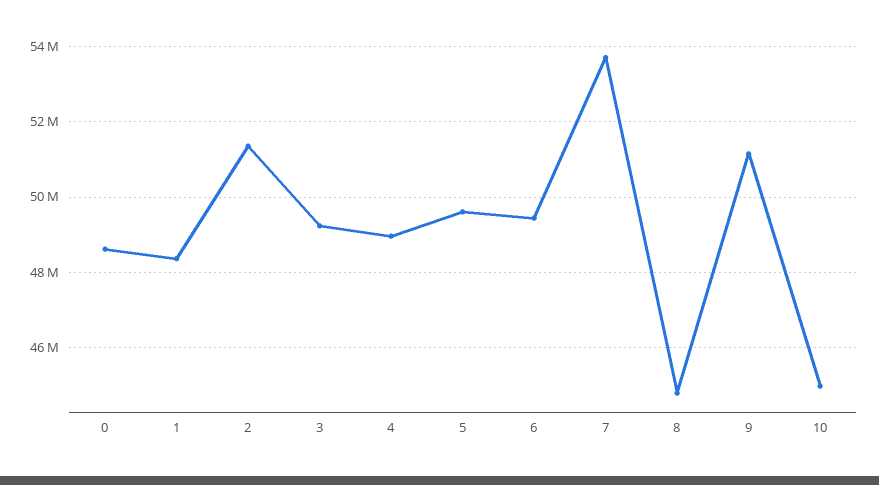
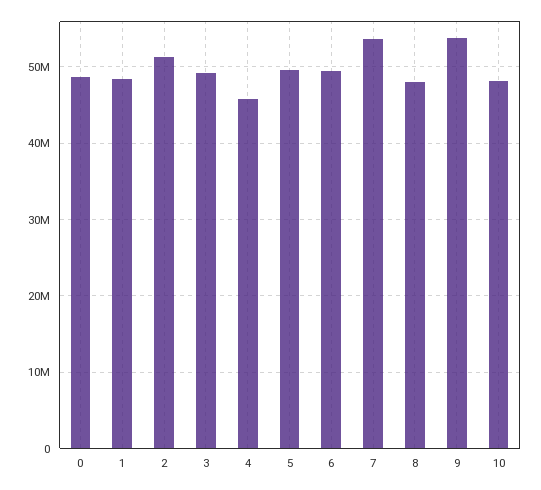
  {
    "0": 48600000,
    "1": 48400000,
    "2": 51400000,
    "3": 49200000,
-   "4": 49000000,
+   "4": 46000000,
    "5": 49600000,
    "6": 49400000,
    "7": 53800000,
-   "8": 44800000,
+   "8": 48000000,
-   "9": 51200000,
+   "9": 54000000,
-   "10": 45000000
+   "10": 48000000
  }

